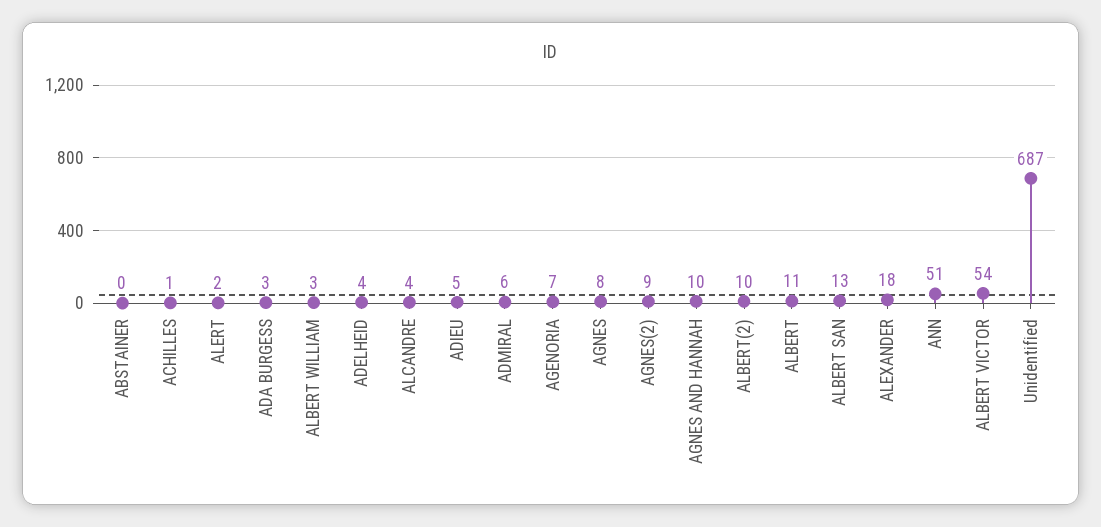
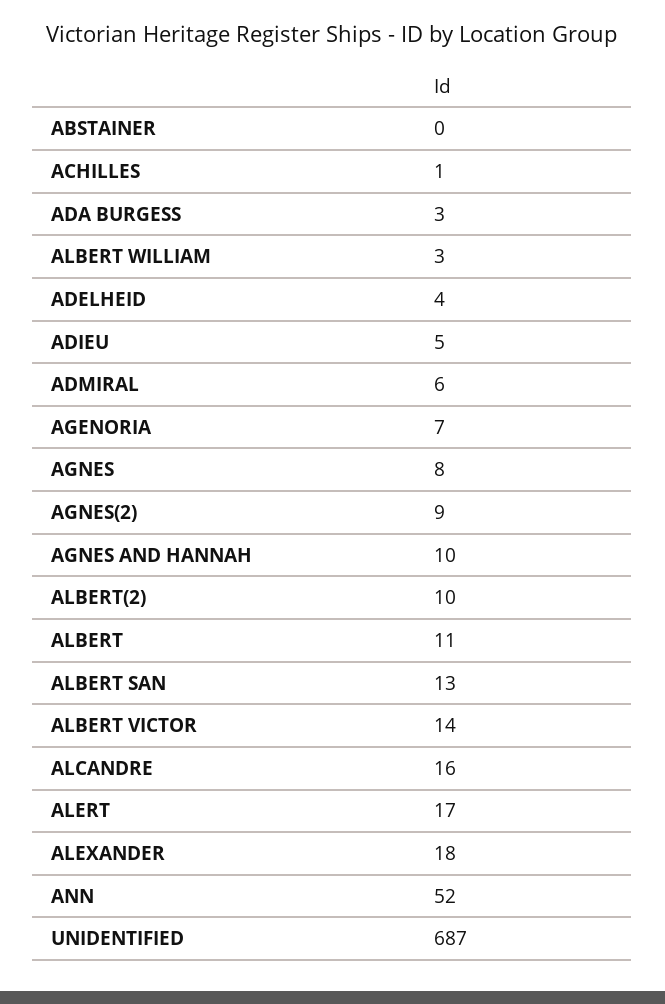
  {
    "ABSTAINER": 0,
    "ACHILLES": 1,
-   "ALERT": 2,
+   "ALERT": 17,
    "ADA BURGESS": 3,
    "ALBERT WILLIAM": 3,
    "ADELHEID": 4,
-   "ALCANDRE": 4,
+   "ALCANDRE": 16,
    "ADIEU": 5,
    "ADMIRAL": 6,
    "AGENORIA": 7,
    "AGNES": 8,
    "AGNES(2)": 9,
    "AGNES AND HANNAH": 10,
    "ALBERT(2)": 10,
    "ALBERT": 11,
    "ALBERT SAN": 13,
    "ALEXANDER": 18,
-   "ANN": 51,
+   "ANN": 52,
-   "ALBERT VICTOR": 54,
+   "ALBERT VICTOR": 14,
    "Unidentified": 687
  }

